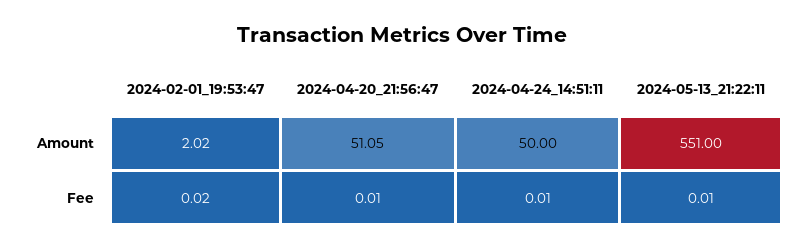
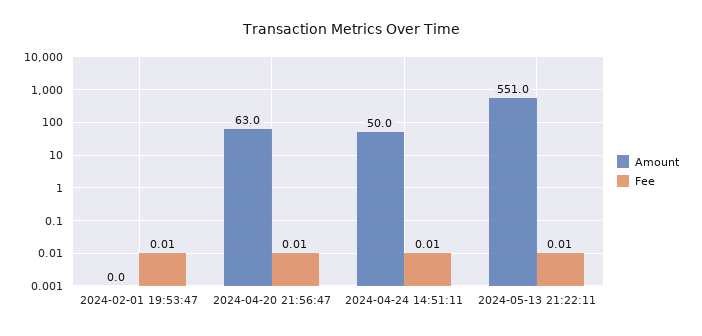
  {
    "Amount": {
-     "2024-02-01_19:53:47": 2.02,
+     "2024-02-01_19:53:47": 0,
-     "2024-04-20_21:56:47": 51.05,
+     "2024-04-20_21:56:47": 63,
      "2024-04-24_14:51:11": 50,
      "2024-05-13_21:22:11": 551
    },
    "Fee": {
-     "2024-02-01_19:53:47": 0.02,
+     "2024-02-01_19:53:47": 0.01,
      "2024-04-20_21:56:47": 0.01,
      "2024-04-24_14:51:11": 0.01,
      "2024-05-13_21:22:11": 0.01
    }
  }

